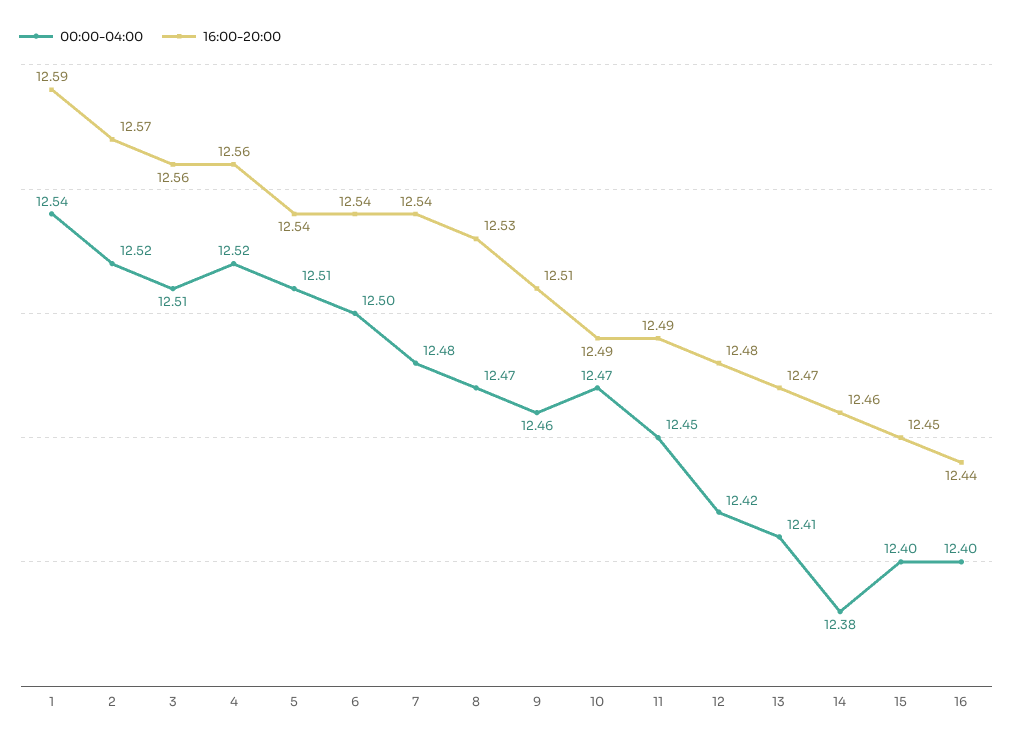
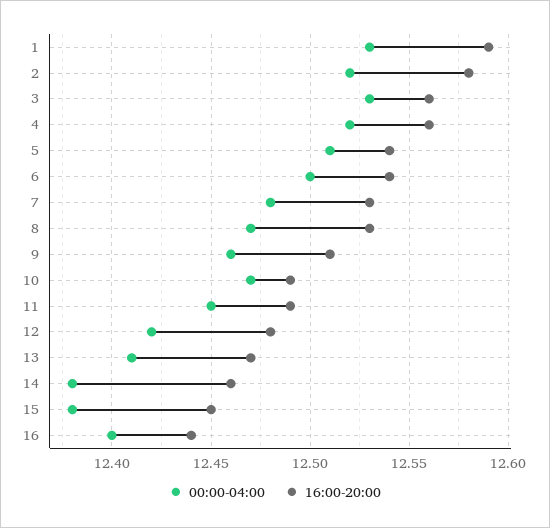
  {
    "00:00-04:00": {
-     "1": 12.54,
+     "1": 12.53,
      "2": 12.52,
-     "3": 12.51,
+     "3": 12.53,
      "4": 12.52,
      "5": 12.51,
      "6": 12.5,
      "7": 12.48,
      "8": 12.47,
      "9": 12.46,
      "10": 12.47,
      "11": 12.45,
      "12": 12.42,
      "13": 12.41,
      "14": 12.38,
-     "15": 12.4,
+     "15": 12.38,
      "16": 12.4
    },
    "16:00-20:00": {
      "1": 12.59,
-     "2": 12.57,
+     "2": 12.58,
      "3": 12.56,
      "4": 12.56,
      "5": 12.54,
      "6": 12.54,
-     "7": 12.54,
+     "7": 12.53,
      "8": 12.53,
      "9": 12.51,
      "10": 12.49,
      "11": 12.49,
      "12": 12.48,
      "13": 12.47,
      "14": 12.46,
      "15": 12.45,
      "16": 12.44
    }
  }

